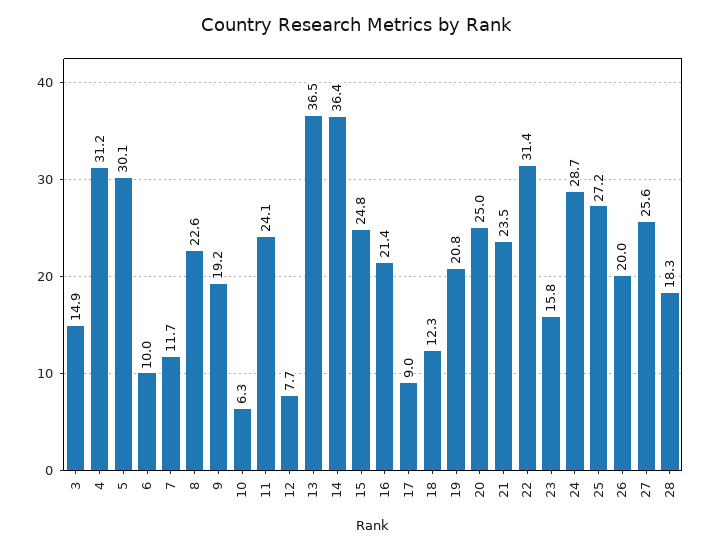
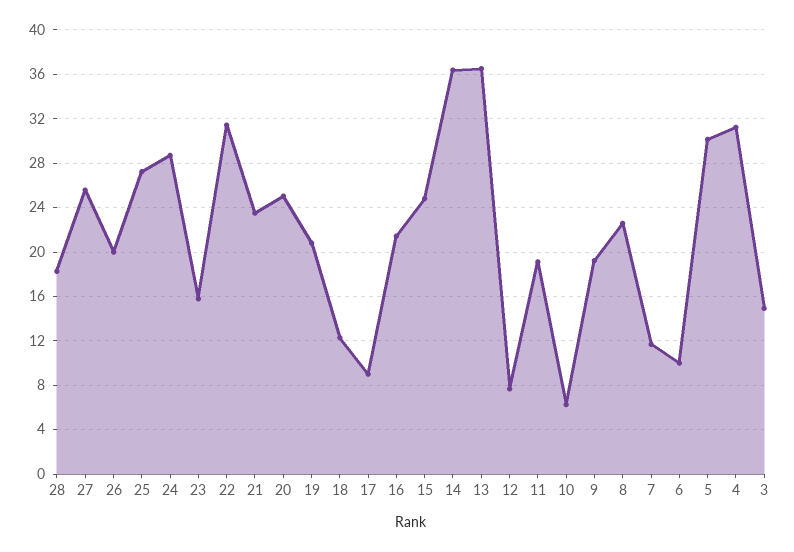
  {
    "3": 14.9,
    "4": 31.2,
    "5": 30.1,
    "6": 10,
    "7": 11.7,
    "8": 22.6,
    "9": 19.2,
    "10": 6.3,
-   "11": 24.1,
+   "11": 19,
    "12": 7.7,
    "13": 36.5,
    "14": 36.4,
    "15": 24.8,
    "16": 21.4,
    "17": 9,
    "18": 12.3,
    "19": 20.8,
    "20": 25,
    "21": 23.5,
    "22": 31.4,
    "23": 15.8,
    "24": 28.7,
    "25": 27.2,
    "26": 20,
    "27": 25.6,
    "28": 18.3
  }

